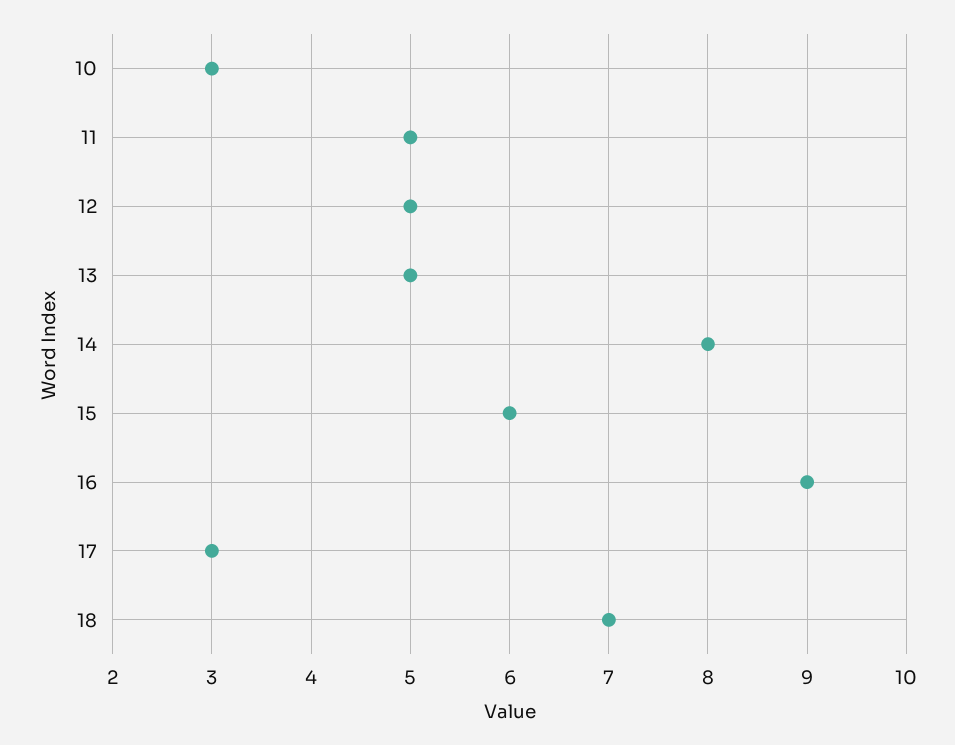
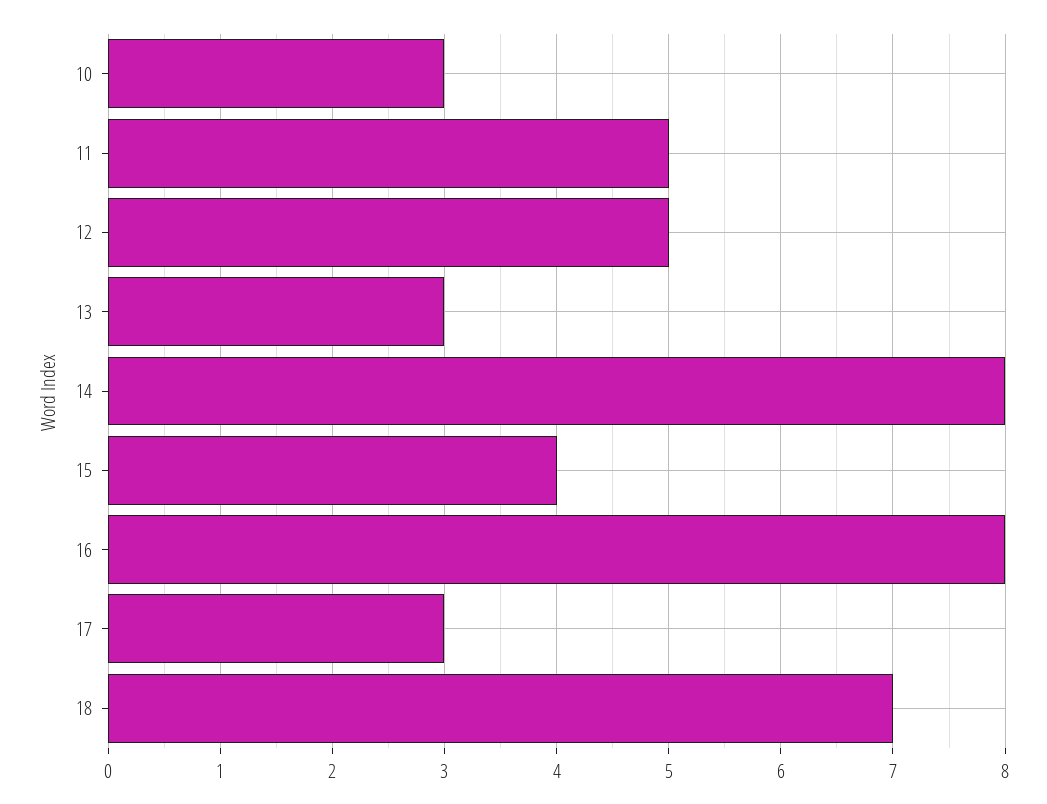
  {
    "10": 3,
    "11": 5,
    "12": 5,
-   "13": 5,
+   "13": 3,
    "14": 8,
-   "15": 6,
+   "15": 4,
-   "16": 9,
+   "16": 8,
    "17": 3,
    "18": 7
  }

